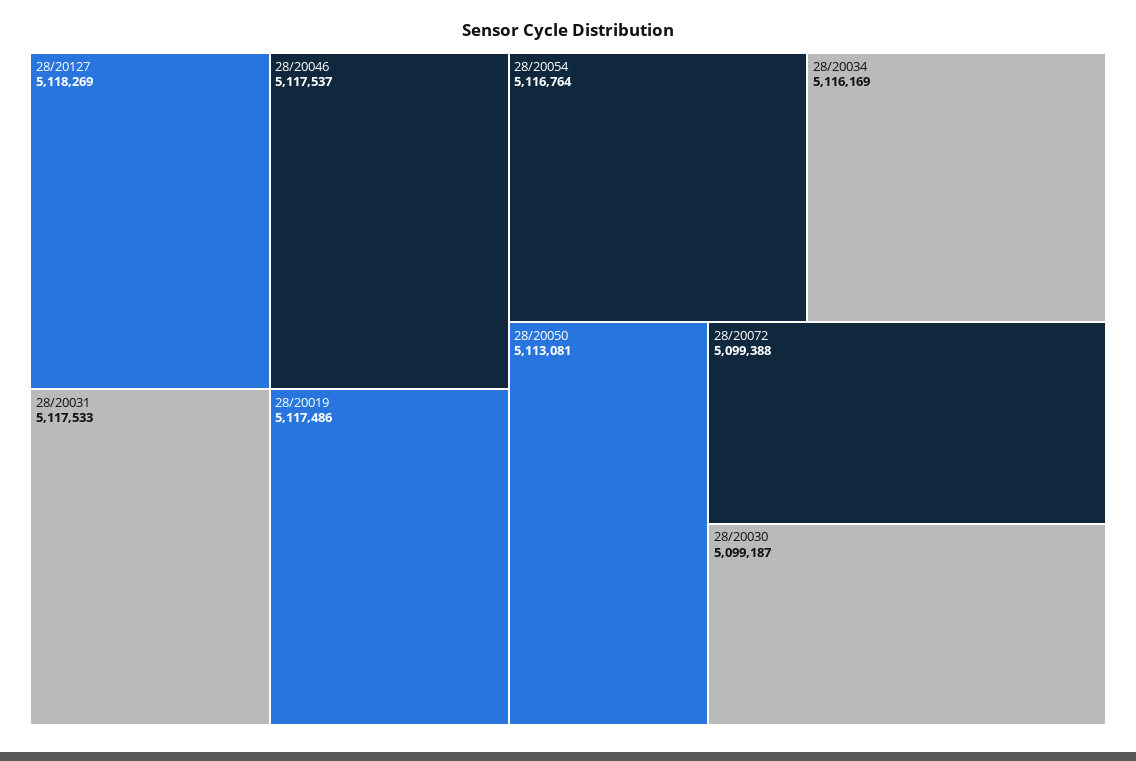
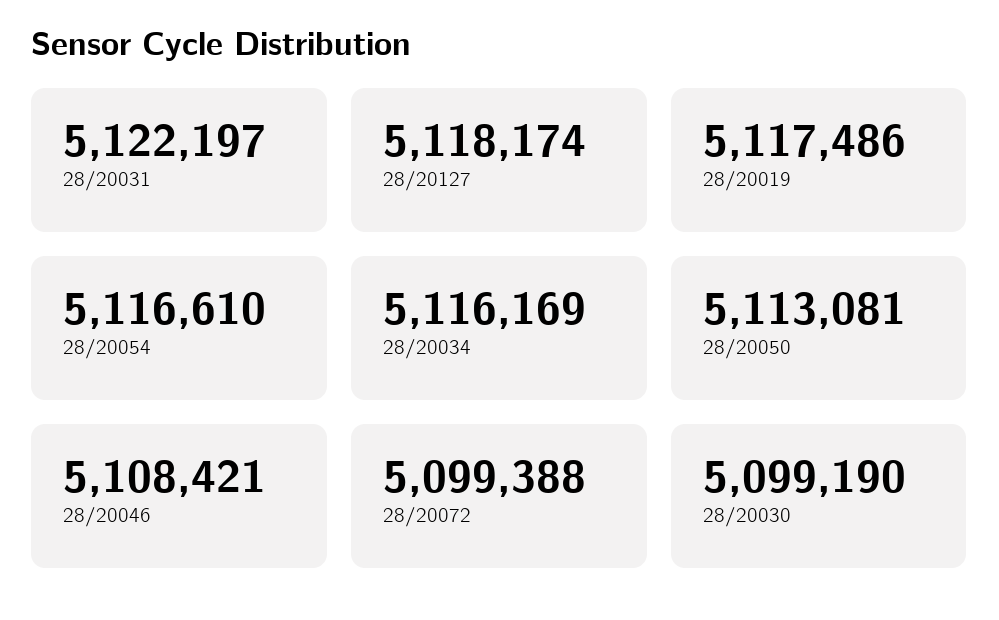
  {
-   "28/20127": 5118269,
+   "28/20127": 5118174,
-   "28/20046": 5117537,
+   "28/20046": 5108421,
-   "28/20031": 5117533,
+   "28/20031": 5122197,
    "28/20019": 5117486,
-   "28/20054": 5116764,
+   "28/20054": 5116610,
    "28/20034": 5116169,
    "28/20050": 5113081,
    "28/20072": 5099388,
-   "28/20030": 5099187
+   "28/20030": 5099190
  }

